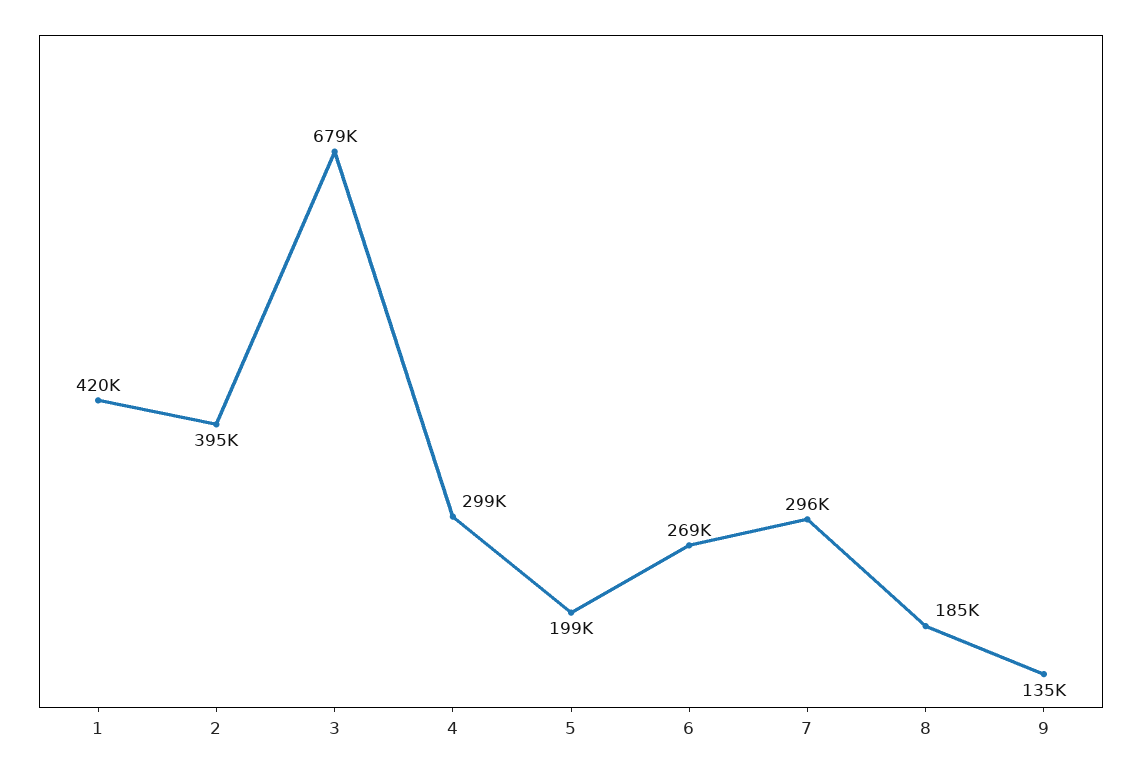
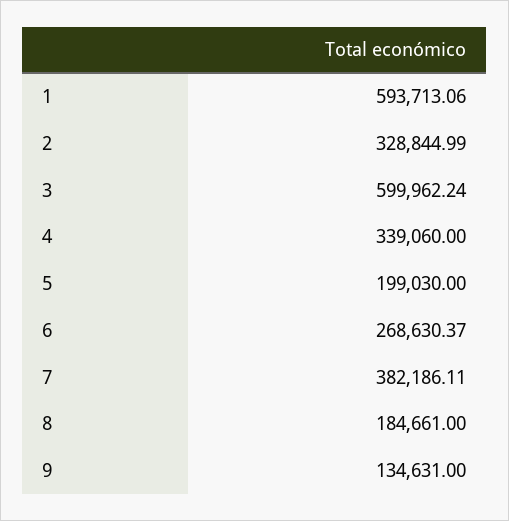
  {
-   "1": 420000,
+   "1": 593713.06,
-   "2": 395000,
+   "2": 328844.99,
-   "3": 679000,
+   "3": 599962.24,
-   "4": 299000,
+   "4": 339060,
    "5": 199030,
    "6": 268630.37,
-   "7": 296000,
+   "7": 382186.11,
    "8": 184661,
    "9": 134631
  }

